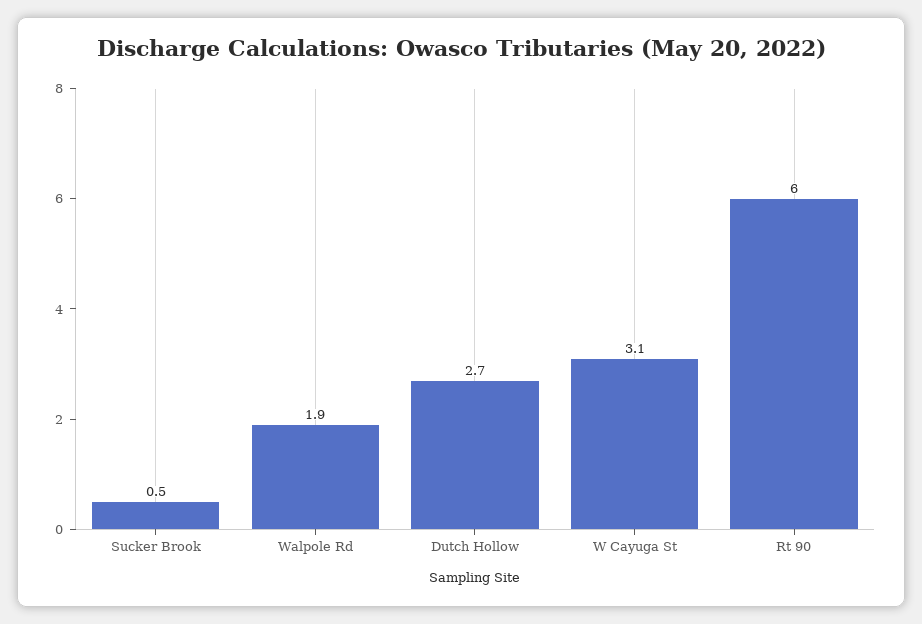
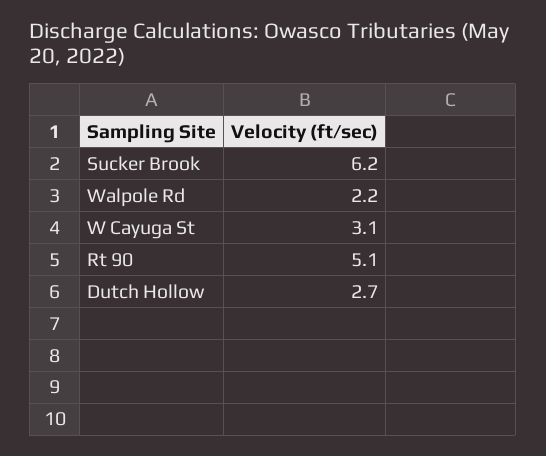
  {
-   "Sucker Brook": 0.5,
+   "Sucker Brook": 6.2,
-   "Walpole Rd": 1.9,
+   "Walpole Rd": 2.2,
    "Dutch Hollow": 2.7,
    "W Cayuga St": 3.1,
-   "Rt 90": 6
+   "Rt 90": 5.1
  }

